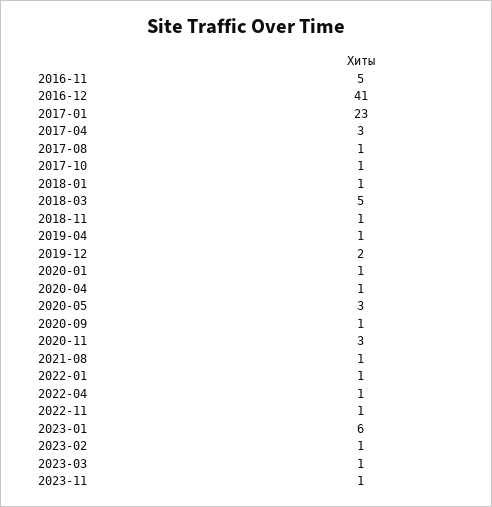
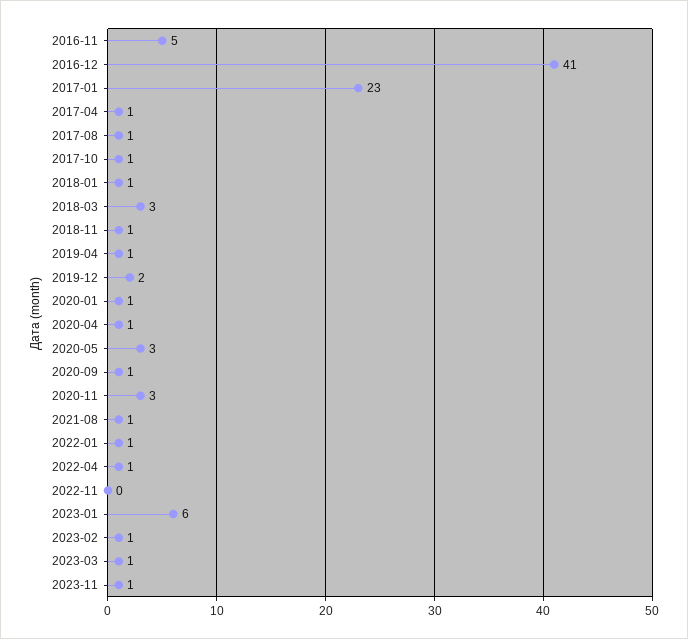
  {
    "2016-11": 5,
    "2016-12": 41,
    "2017-01": 23,
-   "2017-04": 3,
+   "2017-04": 1,
    "2017-08": 1,
    "2017-10": 1,
    "2018-01": 1,
-   "2018-03": 5,
+   "2018-03": 3,
    "2018-11": 1,
    "2019-04": 1,
    "2019-12": 2,
    "2020-01": 1,
    "2020-04": 1,
    "2020-05": 3,
    "2020-09": 1,
    "2020-11": 3,
    "2021-08": 1,
    "2022-01": 1,
    "2022-04": 1,
-   "2022-11": 1,
+   "2022-11": 0,
    "2023-01": 6,
    "2023-02": 1,
    "2023-03": 1,
    "2023-11": 1
  }

